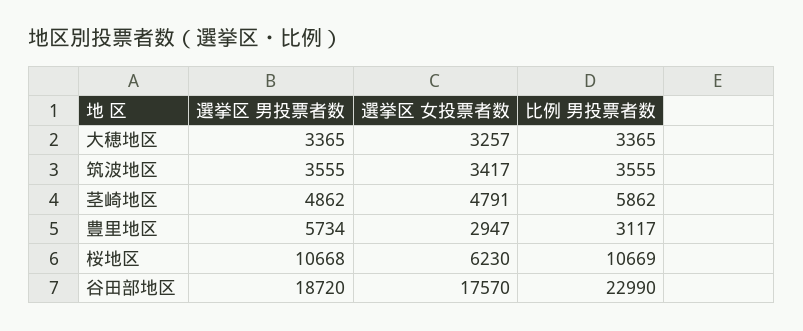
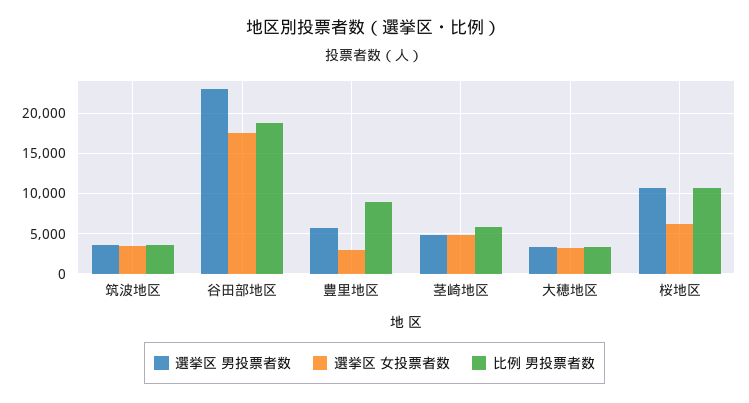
  {
    "選挙区 男投票者数": {
      "大穂地区": 3365,
      "筑波地区": 3555,
      "茎崎地区": 4862,
      "豊里地区": 5734,
      "桜地区": 10668,
-     "谷田部地区": 18720
+     "谷田部地区": 23000
    },
    "選挙区 女投票者数": {
      "大穂地区": 3257,
      "筑波地区": 3417,
      "茎崎地区": 4791,
      "豊里地区": 2947,
      "桜地区": 6230,
      "谷田部地区": 17570
    },
    "比例 男投票者数": {
      "大穂地区": 3365,
      "筑波地区": 3555,
      "茎崎地区": 5862,
-     "豊里地区": 3117,
+     "豊里地区": 9000,
      "桜地区": 10669,
-     "谷田部地区": 22990
+     "谷田部地区": 19000
    }
  }

